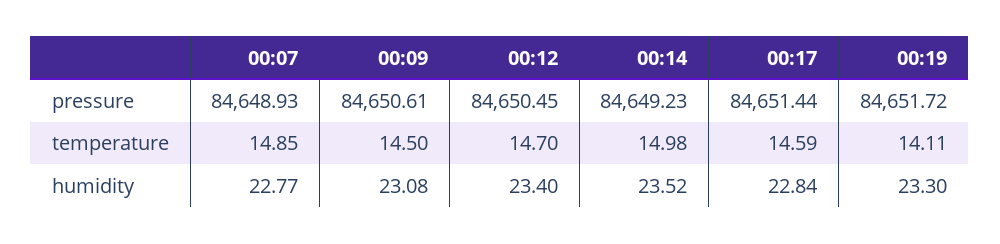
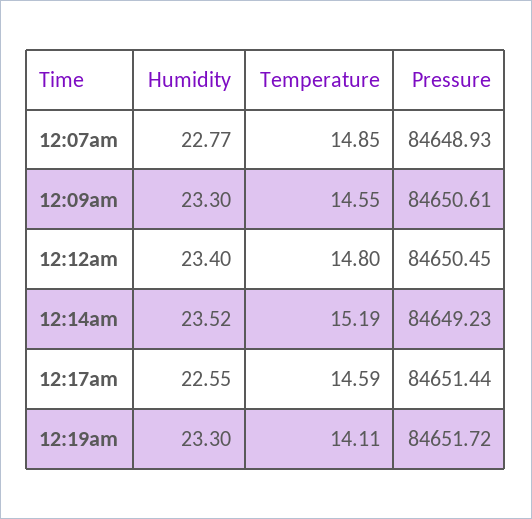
  {
    "00:07": {
      "pressure": 84648.93,
      "temperature": 14.85,
      "humidity": 22.77
    },
    "00:09": {
      "pressure": 84650.61,
-     "temperature": 14.5,
+     "temperature": 14.55,
-     "humidity": 23.08
+     "humidity": 23.3
    },
    "00:12": {
      "pressure": 84650.45,
-     "temperature": 14.7,
+     "temperature": 14.8,
      "humidity": 23.4
    },
    "00:14": {
      "pressure": 84649.23,
-     "temperature": 14.98,
+     "temperature": 15.19,
      "humidity": 23.52
    },
    "00:17": {
      "pressure": 84651.44,
      "temperature": 14.59,
-     "humidity": 22.84
+     "humidity": 22.55
    },
    "00:19": {
      "pressure": 84651.72,
      "temperature": 14.11,
      "humidity": 23.3
    }
  }

